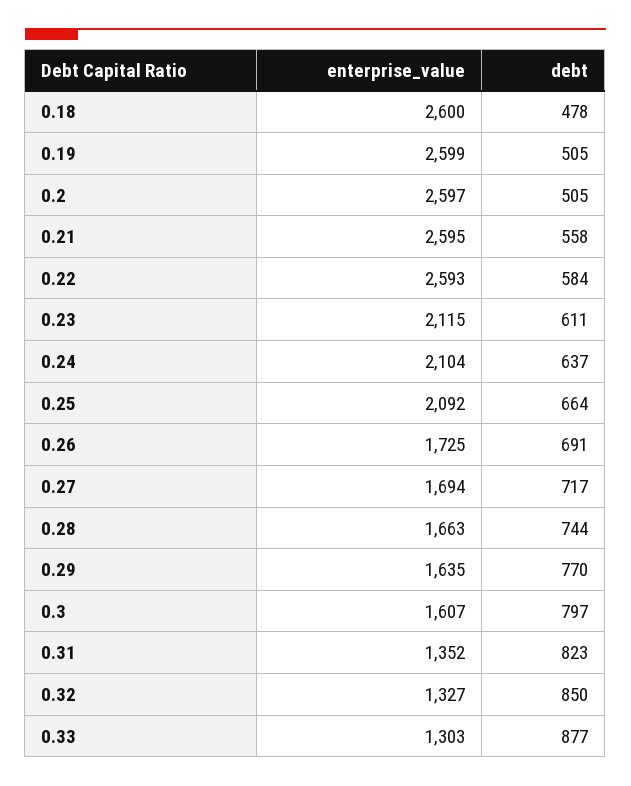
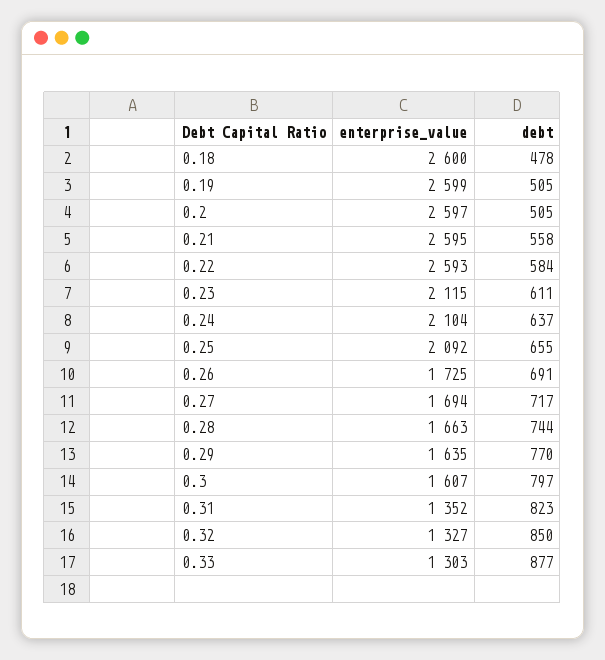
  {
    "enterprise_value": {
      "0.18": 2600,
      "0.19": 2599,
      "0.2": 2597,
      "0.21": 2595,
      "0.22": 2593,
      "0.23": 2115,
      "0.24": 2104,
      "0.25": 2092,
      "0.26": 1725,
      "0.27": 1694,
      "0.28": 1663,
      "0.29": 1635,
      "0.3": 1607,
      "0.31": 1352,
      "0.32": 1327,
      "0.33": 1303
    },
    "debt": {
      "0.18": 478,
      "0.19": 505,
      "0.2": 505,
      "0.21": 558,
      "0.22": 584,
      "0.23": 611,
      "0.24": 637,
-     "0.25": 664,
+     "0.25": 655,
      "0.26": 691,
      "0.27": 717,
      "0.28": 744,
      "0.29": 770,
      "0.3": 797,
      "0.31": 823,
      "0.32": 850,
      "0.33": 877
    }
  }

